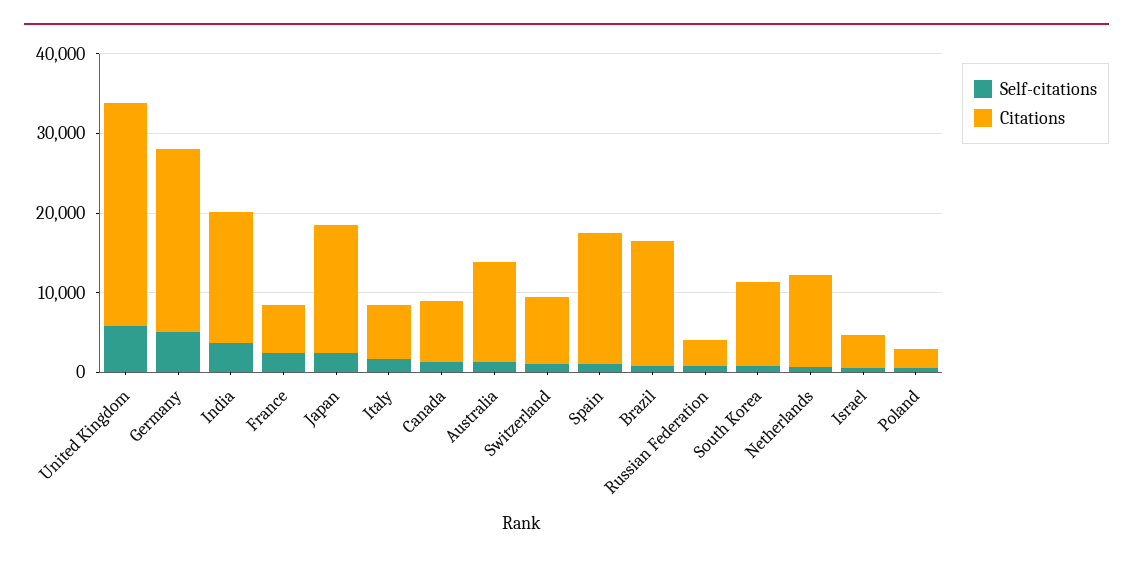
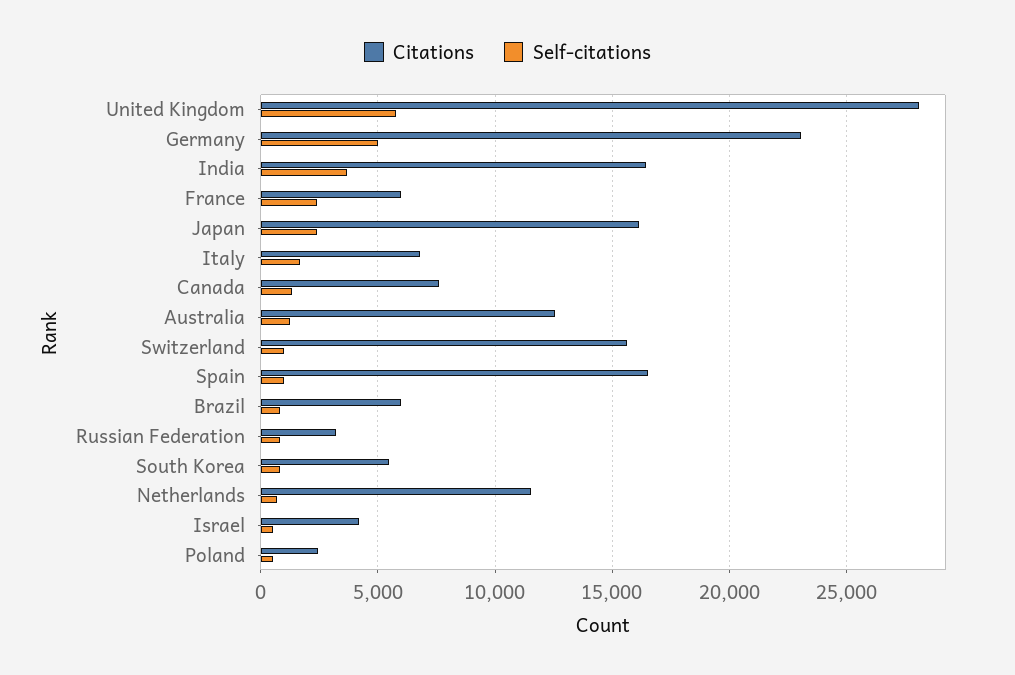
  {
    "Self-citations": {
      "United Kingdom": 6000,
      "Germany": 5000,
      "India": 3500,
      "France": 2500,
      "Japan": 2500,
      "Italy": 1500,
      "Canada": 1500,
      "Australia": 1500,
      "Switzerland": 1000,
      "Spain": 1000,
      "Brazil": 1000,
      "Russian Federation": 1000,
      "South Korea": 1000,
      "Netherlands": 500,
      "Israel": 500,
      "Poland": 500
    },
    "Citations": {
      "United Kingdom": 28000,
      "Germany": 23000,
      "India": 16500,
      "France": 6000,
      "Japan": 16000,
      "Italy": 7000,
      "Canada": 7500,
      "Australia": 12500,
-     "Switzerland": 8000,
+     "Switzerland": 15500,
      "Spain": 16500,
-     "Brazil": 16000,
+     "Brazil": 6000,
      "Russian Federation": 3000,
-     "South Korea": 10000,
+     "South Korea": 5500,
      "Netherlands": 11500,
      "Israel": 4000,
      "Poland": 2500
    }
  }

